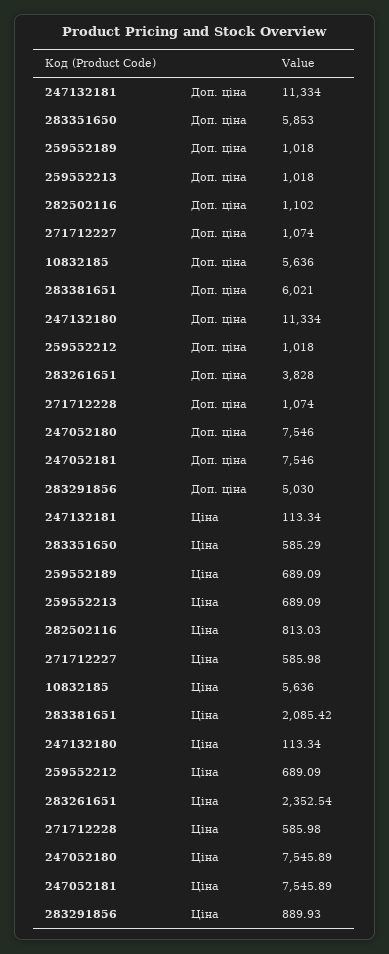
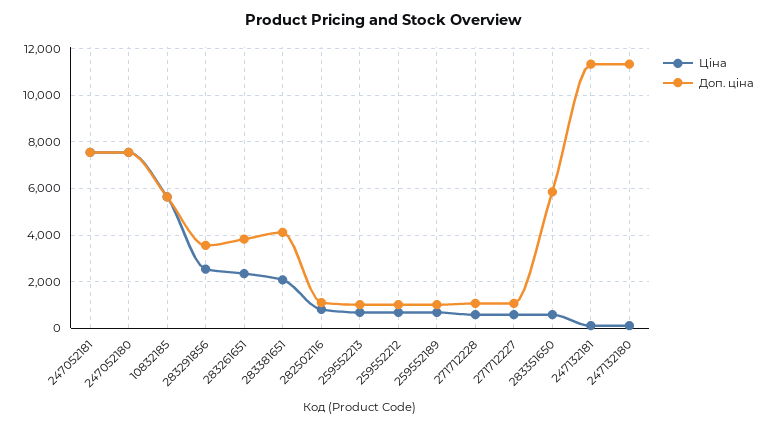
  {
    "Доп. ціна": {
      "247132181": 11334,
      "283351650": 5853,
      "259552189": 1018,
      "259552213": 1018,
      "282502116": 1102,
      "271712227": 1074,
      "10832185": 5636,
-     "283381651": 6021,
+     "283381651": 4000,
      "247132180": 11334,
      "259552212": 1018,
      "283261651": 3828,
      "271712228": 1074,
      "247052180": 7546,
      "247052181": 7546,
-     "283291856": 5030
+     "283291856": 3500
    },
    "Ціна": {
      "247132181": 113.34,
      "283351650": 585.29,
      "259552189": 689.09,
      "259552213": 689.09,
      "282502116": 813.03,
      "271712227": 585.98,
      "10832185": 5636,
      "283381651": 2085.42,
      "247132180": 113.34,
      "259552212": 689.09,
      "283261651": 2352.54,
      "271712228": 585.98,
      "247052180": 7545.89,
      "247052181": 7545.89,
-     "283291856": 889.93
+     "283291856": 2500
    }
  }

